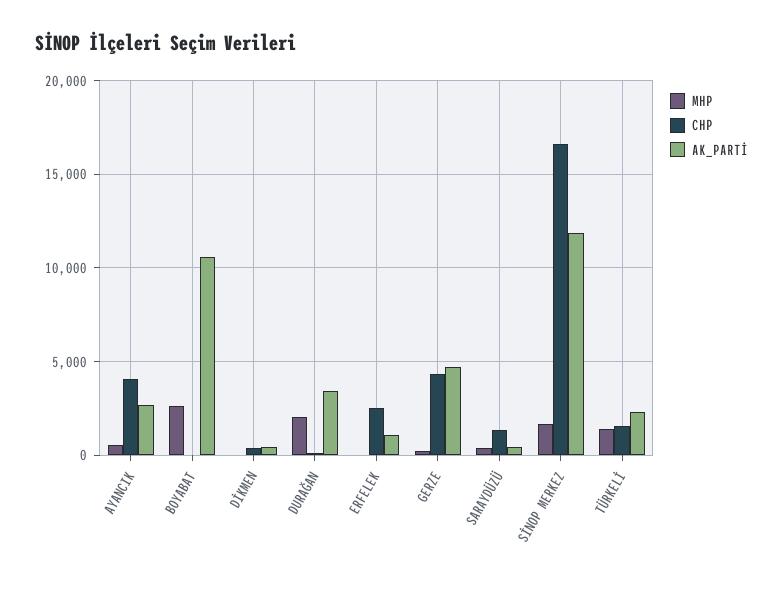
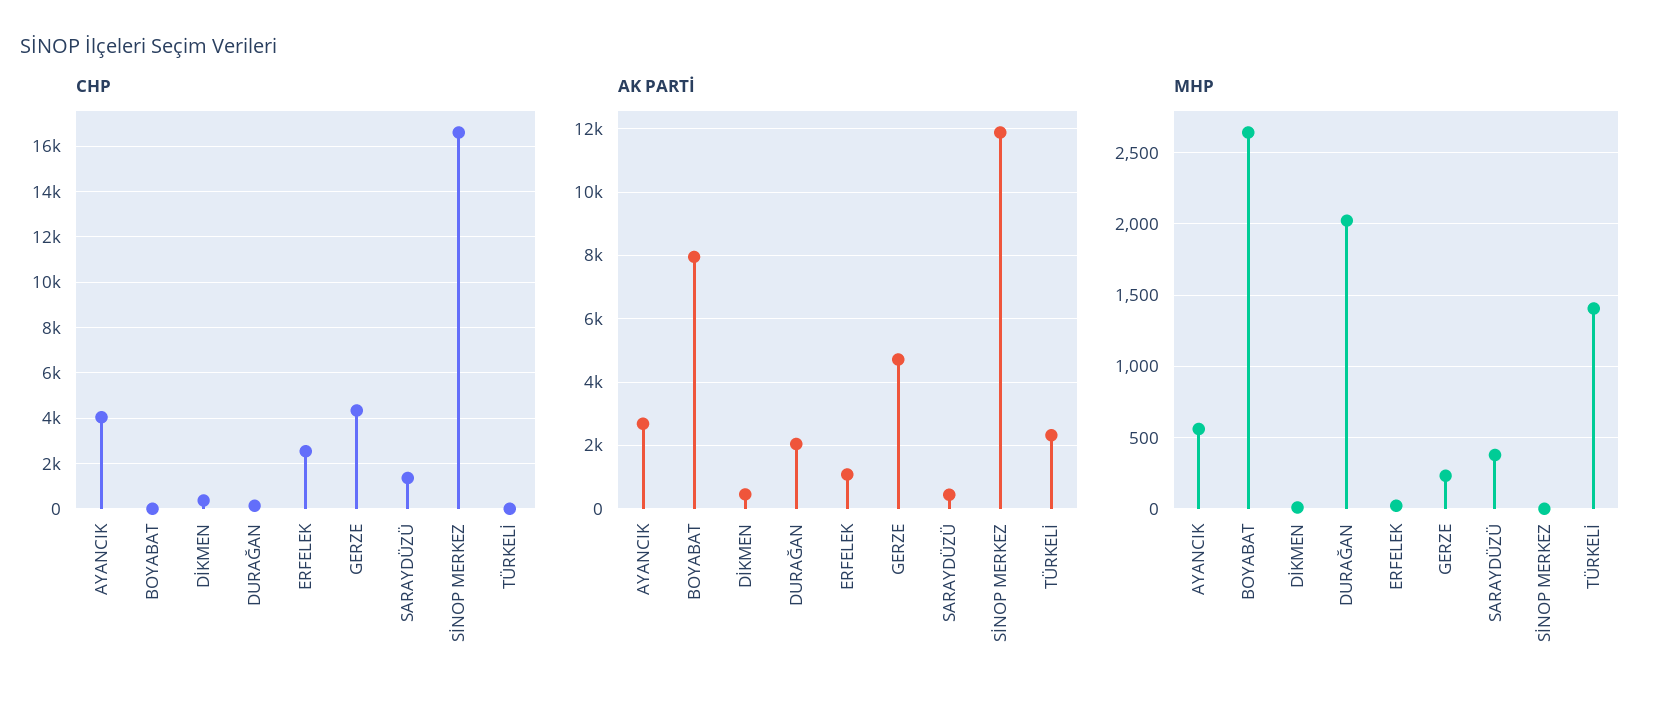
  {
    "MHP": {
      "AYANCIK": 550,
      "BOYABAT": 2650,
      "DİKMEN": 0,
      "DURAĞAN": 2000,
      "ERFELEK": 0,
      "GERZE": 250,
      "SARAYDÜZÜ": 400,
-     "SİNOP MERKEZ": 1500,
+     "SİNOP MERKEZ": 0,
      "TÜRKELİ": 1400
    },
    "CHP": {
      "AYANCIK": 4000,
      "BOYABAT": 0,
      "DİKMEN": 500,
      "DURAĞAN": 0,
      "ERFELEK": 2500,
      "GERZE": 4500,
      "SARAYDÜZÜ": 1500,
      "SİNOP MERKEZ": 16500,
-     "TÜRKELİ": 1500
+     "TÜRKELİ": 0
    },
    "AK_PARTİ": {
      "AYANCIK": 2600,
-     "BOYABAT": 10500,
+     "BOYABAT": 8000,
      "DİKMEN": 400,
-     "DURAĞAN": 3500,
+     "DURAĞAN": 2000,
      "ERFELEK": 1000,
      "GERZE": 4800,
      "SARAYDÜZÜ": 400,
      "SİNOP MERKEZ": 11800,
      "TÜRKELİ": 2400
    }
  }

